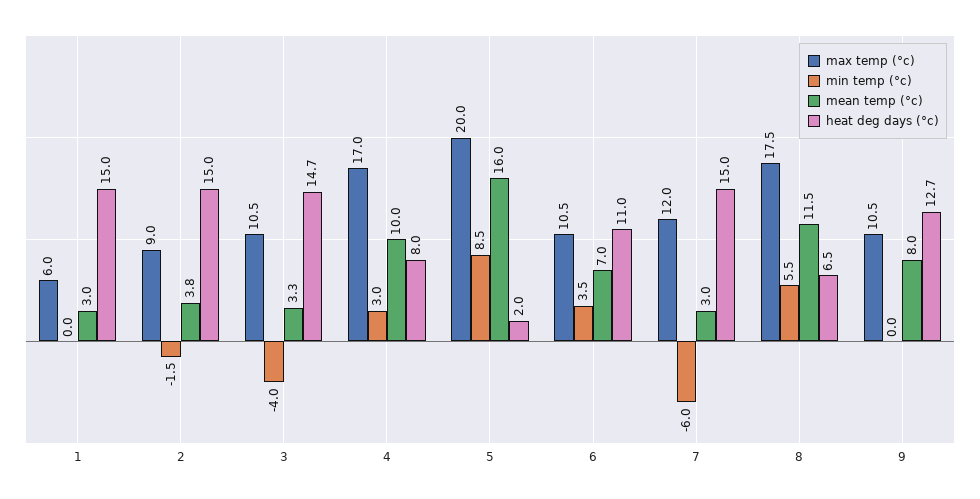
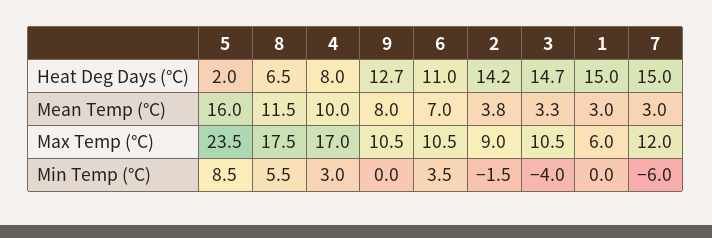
  {
    "max temp (°c)": {
      "1": 6,
      "2": 9,
      "3": 10.5,
      "4": 17,
-     "5": 20,
+     "5": 23.5,
      "6": 10.5,
      "7": 12,
      "8": 17.5,
      "9": 10.5
    },
    "min temp (°c)": {
      "1": 0,
      "2": -1.5,
      "3": -4,
      "4": 3,
      "5": 8.5,
      "6": 3.5,
      "7": -6,
      "8": 5.5,
      "9": 0
    },
    "mean temp (°c)": {
      "1": 3,
      "2": 3.8,
      "3": 3.3,
      "4": 10,
      "5": 16,
      "6": 7,
      "7": 3,
      "8": 11.5,
      "9": 8
    },
    "heat deg days (°c)": {
      "1": 15,
-     "2": 15,
+     "2": 14.2,
      "3": 14.7,
      "4": 8,
      "5": 2,
      "6": 11,
      "7": 15,
      "8": 6.5,
      "9": 12.7
    }
  }

